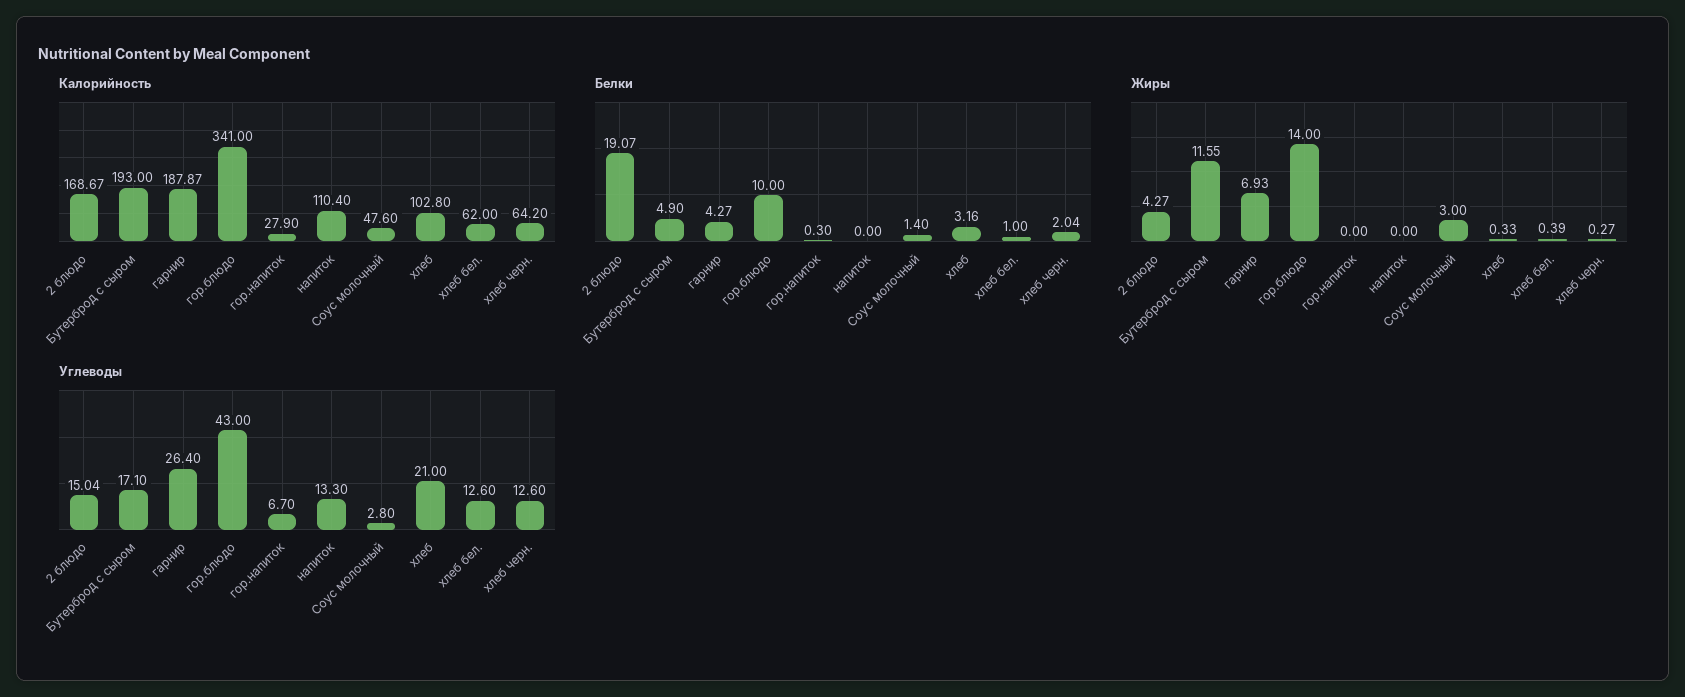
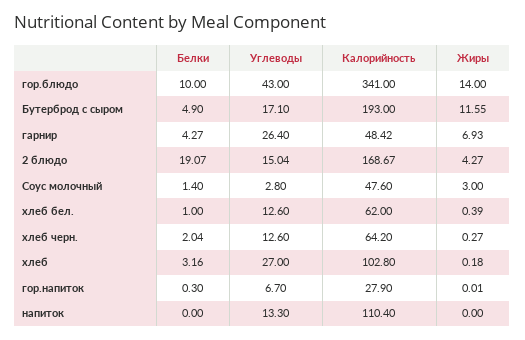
  {
    "Калорийность": {
      "2 блюдо": 168.67,
      "Бутерброд с сыром": 193,
-     "гарнир": 187.87,
+     "гарнир": 48.42,
      "гор.блюдо": 341,
      "гор.напиток": 27.9,
      "напиток": 110.4,
      "Соус молочный": 47.6,
      "хлеб": 102.8,
      "хлеб бел.": 62,
      "хлеб черн.": 64.2
    },
    "Белки": {
      "2 блюдо": 19.07,
      "Бутерброд с сыром": 4.9,
      "гарнир": 4.27,
      "гор.блюдо": 10,
      "гор.напиток": 0.3,
      "напиток": 0,
      "Соус молочный": 1.4,
      "хлеб": 3.16,
      "хлеб бел.": 1,
      "хлеб черн.": 2.04
    },
    "Жиры": {
      "2 блюдо": 4.27,
      "Бутерброд с сыром": 11.55,
      "гарнир": 6.93,
      "гор.блюдо": 14,
-     "гор.напиток": 0,
+     "гор.напиток": 0.01,
      "напиток": 0,
      "Соус молочный": 3,
-     "хлеб": 0.33,
+     "хлеб": 0.18,
      "хлеб бел.": 0.39,
      "хлеб черн.": 0.27
    },
    "Углеводы": {
      "2 блюдо": 15.04,
      "Бутерброд с сыром": 17.1,
      "гарнир": 26.4,
      "гор.блюдо": 43,
      "гор.напиток": 6.7,
      "напиток": 13.3,
      "Соус молочный": 2.8,
-     "хлеб": 21,
+     "хлеб": 27,
      "хлеб бел.": 12.6,
      "хлеб черн.": 12.6
    }
  }

